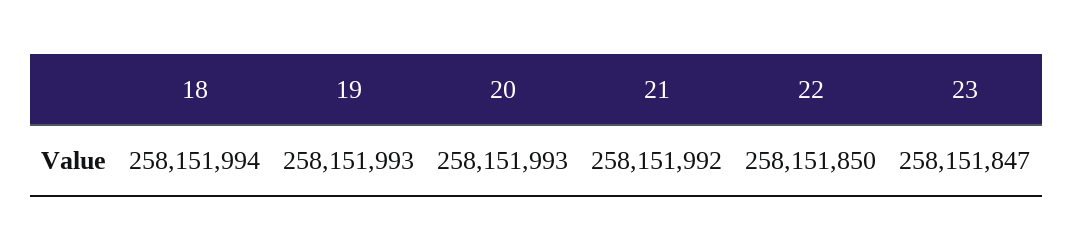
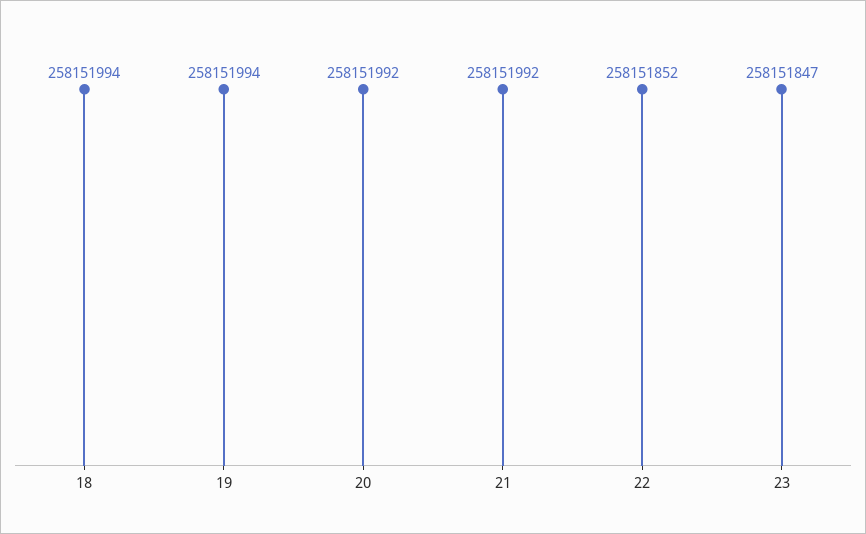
  {
    "18": 258151994,
-   "19": 258151993,
+   "19": 258151994,
-   "20": 258151993,
+   "20": 258151992,
    "21": 258151992,
-   "22": 258151850,
+   "22": 258151852,
    "23": 258151847
  }

